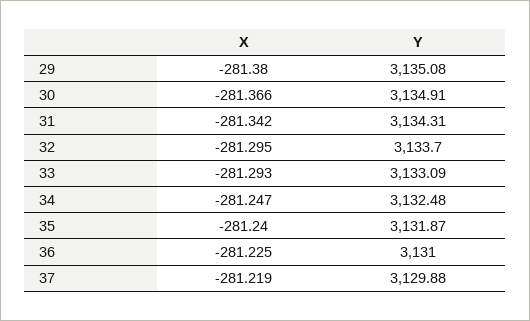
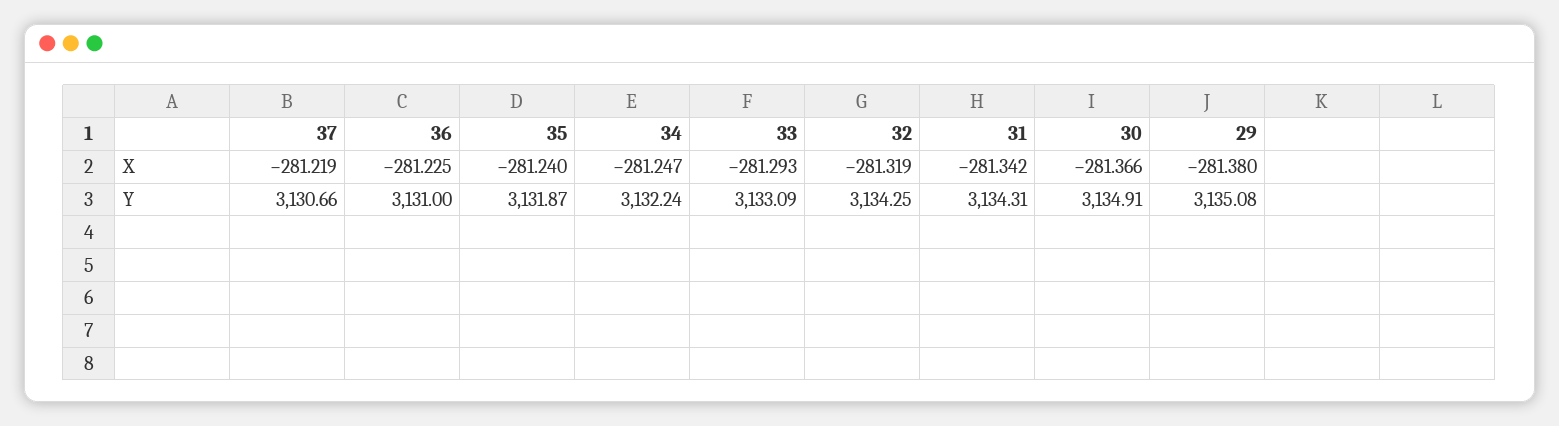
  {
    "X": {
      "29": -281.38,
      "30": -281.366,
      "31": -281.342,
-     "32": -281.295,
+     "32": -281.319,
      "33": -281.293,
      "34": -281.247,
      "35": -281.24,
      "36": -281.225,
      "37": -281.219
    },
    "Y": {
      "29": 3135.08,
      "30": 3134.91,
      "31": 3134.31,
-     "32": 3133.7,
+     "32": 3134.25,
      "33": 3133.09,
-     "34": 3132.48,
+     "34": 3132.24,
      "35": 3131.87,
      "36": 3131,
-     "37": 3129.88
+     "37": 3130.66
    }
  }

